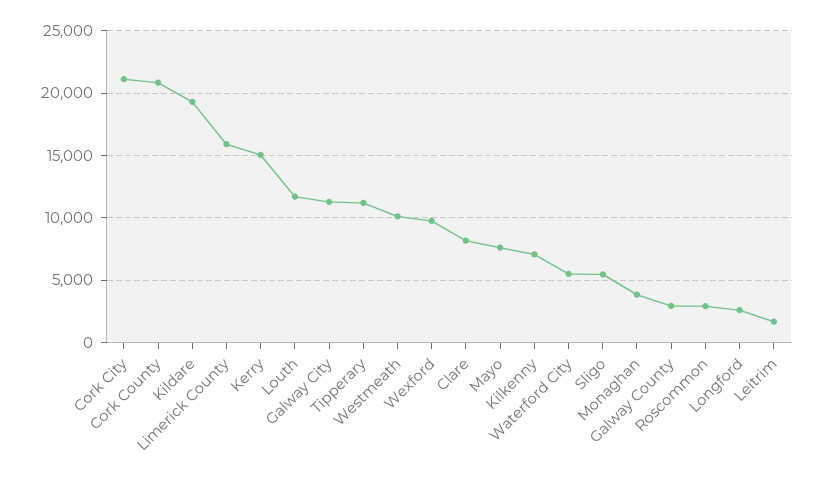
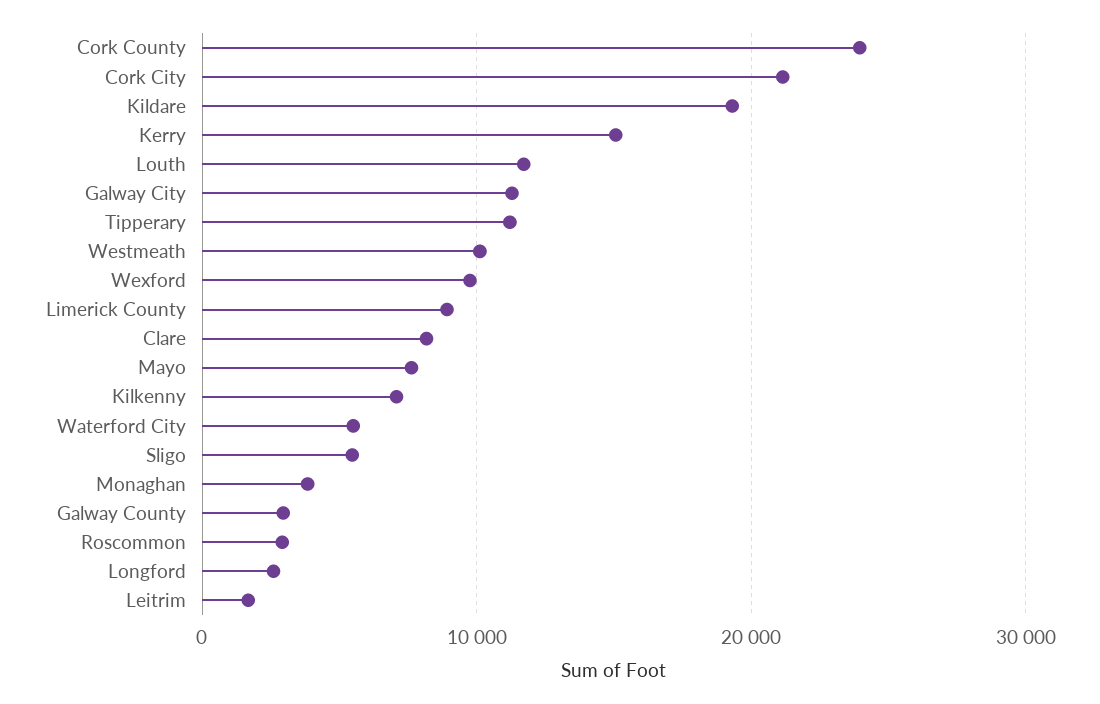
  {
    "Cork City": 21000,
-   "Cork County": 21000,
+   "Cork County": 24000,
    "Kildare": 19500,
-   "Limerick County": 16000,
+   "Limerick County": 9000,
    "Kerry": 15000,
    "Louth": 11500,
    "Galway City": 11500,
    "Tipperary": 11000,
    "Westmeath": 10000,
    "Wexford": 10000,
    "Clare": 8000,
    "Mayo": 7500,
    "Kilkenny": 7000,
    "Waterford City": 5500,
    "Sligo": 5500,
    "Monaghan": 4000,
    "Galway County": 3000,
    "Roscommon": 3000,
    "Longford": 2500,
    "Leitrim": 1500
  }

